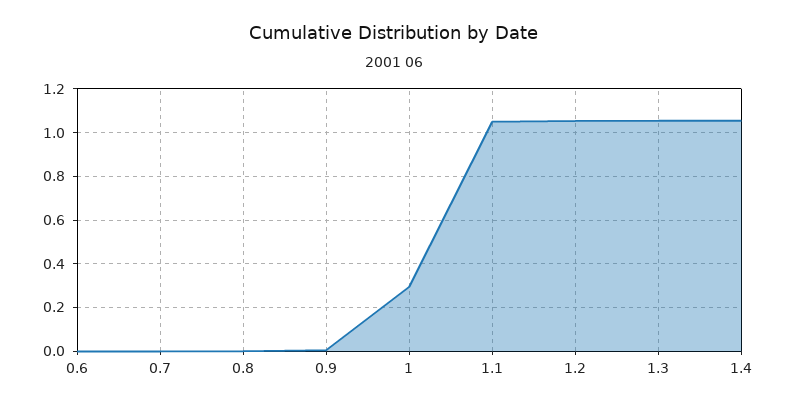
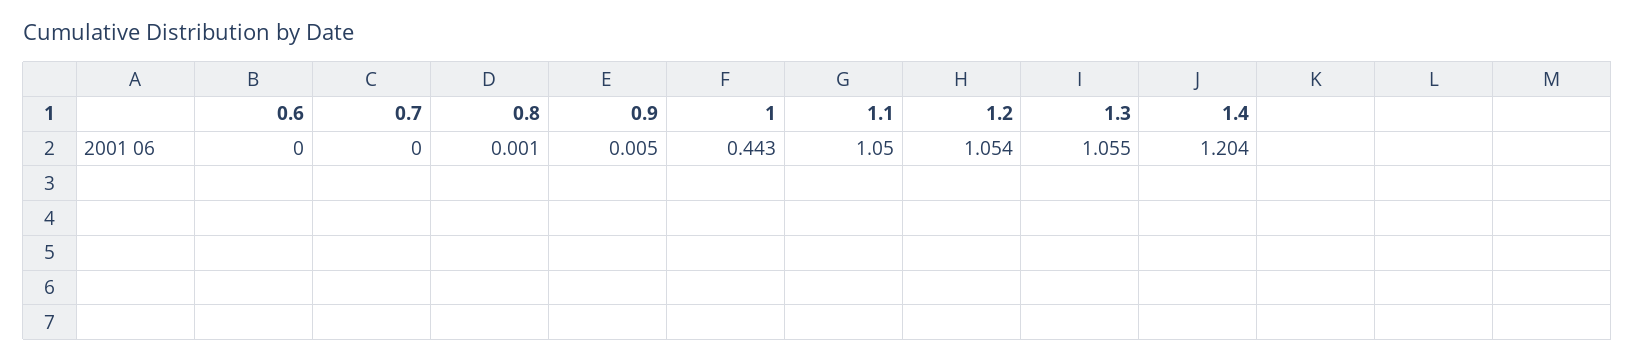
  {
    "0.6": 0,
    "0.7": 0,
    "0.8": 0.001,
    "0.9": 0.005,
-   "1": 0.3,
+   "1": 0.443,
    "1.1": 1.05,
    "1.2": 1.054,
    "1.3": 1.055,
-   "1.4": 1.05
+   "1.4": 1.204
  }

